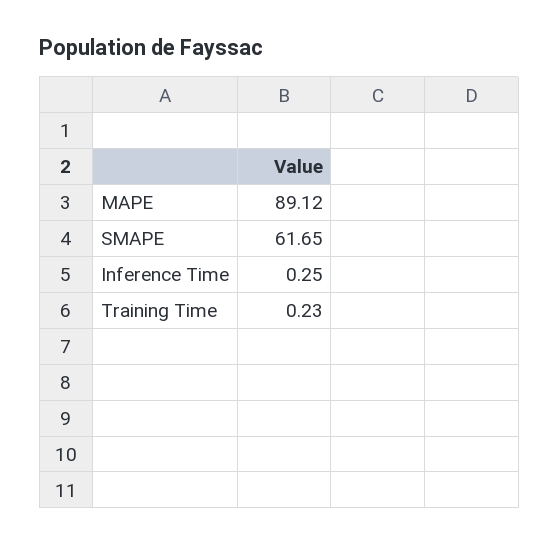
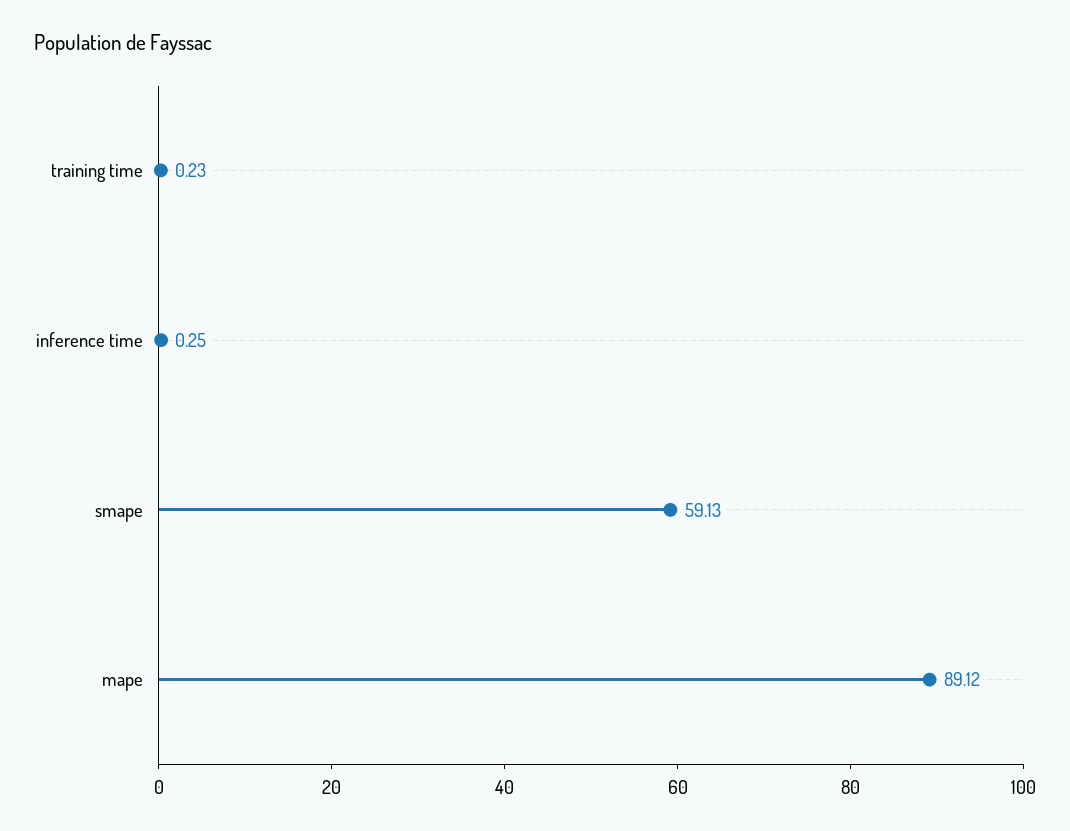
  {
    "MAPE": 89.12,
-   "SMAPE": 61.65,
+   "SMAPE": 59.13,
    "Inference Time": 0.25,
    "Training Time": 0.23
  }

